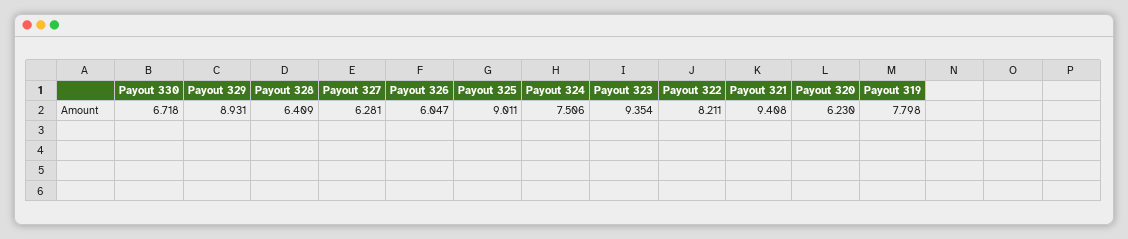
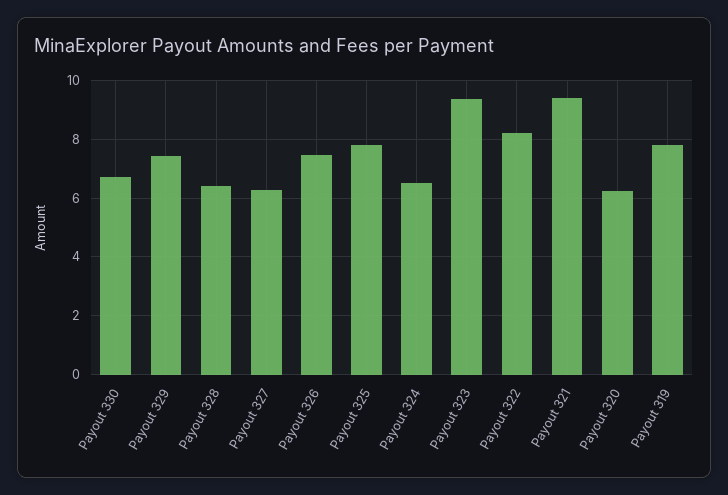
  {
    "Payout 330": 6.718,
-   "Payout 329": 8.931,
+   "Payout 329": 7.5,
    "Payout 328": 6.409,
    "Payout 327": 6.281,
-   "Payout 326": 6.047,
+   "Payout 326": 7.5,
-   "Payout 325": 9.011,
+   "Payout 325": 7.75,
-   "Payout 324": 7.506,
+   "Payout 324": 6.5,
    "Payout 323": 9.354,
    "Payout 322": 8.211,
    "Payout 321": 9.408,
    "Payout 320": 6.23,
    "Payout 319": 7.798
  }

